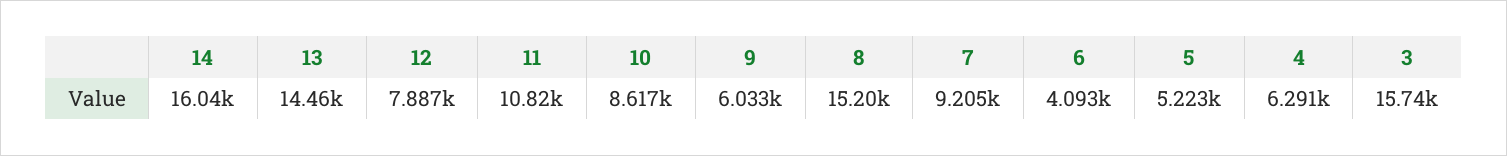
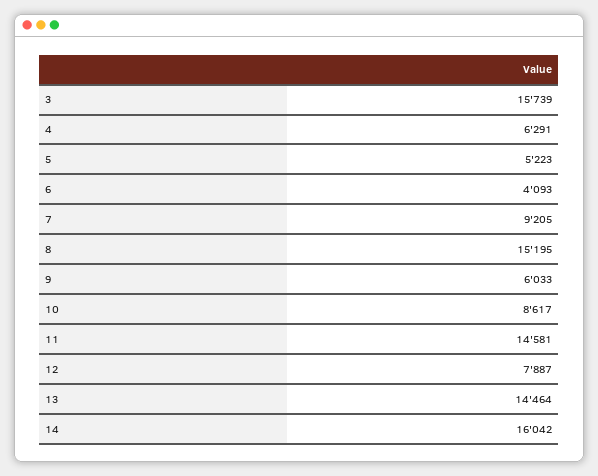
  {
    "14": 16042,
    "13": 14464,
    "12": 7887,
-   "11": 10820,
+   "11": 14581,
    "10": 8617,
    "9": 6033,
    "8": 15195,
    "7": 9205,
    "6": 4093,
    "5": 5223,
    "4": 6291,
    "3": 15739
  }

